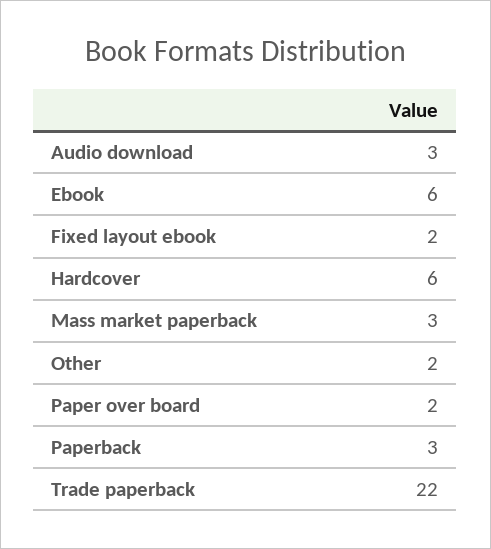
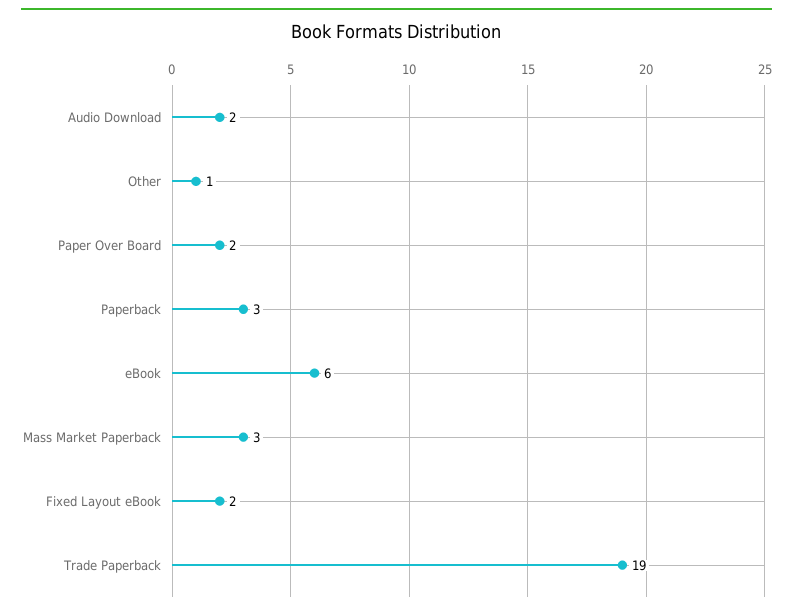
  {
-   "Audio download": 3,
+   "Audio download": 2,
    "Ebook": 6,
    "Fixed layout ebook": 2,
-   "Hardcover": 6,
    "Mass market paperback": 3,
-   "Other": 2,
+   "Other": 1,
    "Paper over board": 2,
    "Paperback": 3,
-   "Trade paperback": 22
+   "Trade paperback": 19
  }

